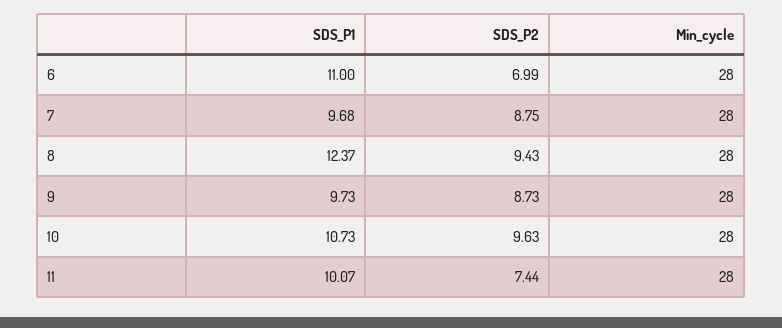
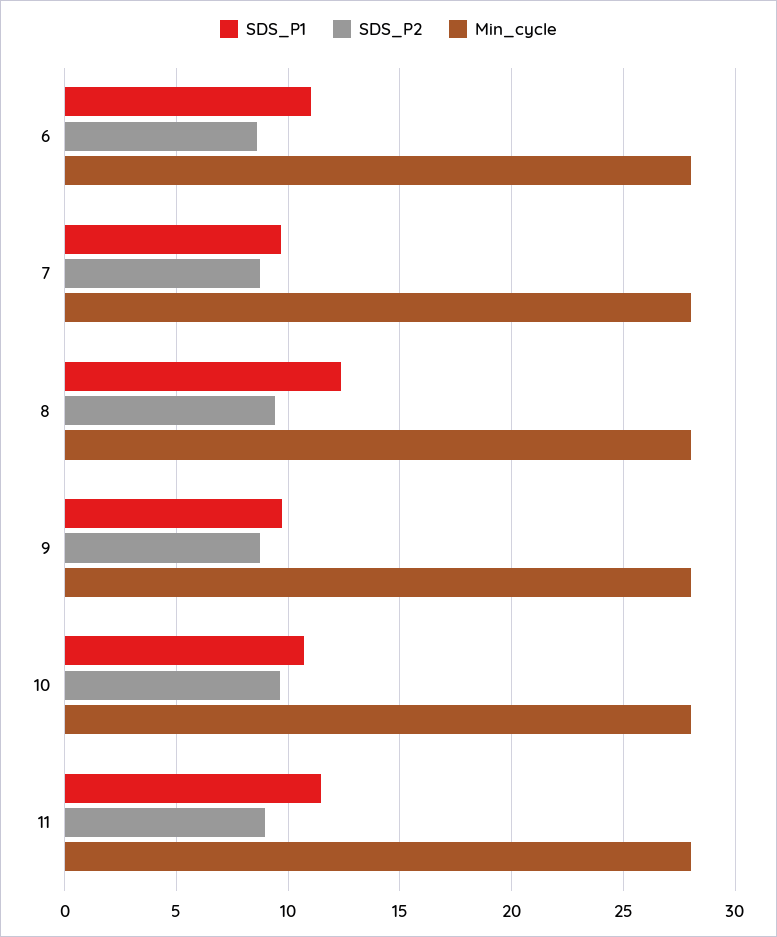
  {
    "SDS_P1": {
      "6": 11,
      "7": 9.68,
      "8": 12.37,
      "9": 9.73,
      "10": 10.73,
-     "11": 10.07
+     "11": 11.5
    },
    "SDS_P2": {
-     "6": 6.99,
+     "6": 8.5,
      "7": 8.75,
      "8": 9.43,
      "9": 8.73,
      "10": 9.63,
-     "11": 7.44
+     "11": 9
    },
    "Min_cycle": {
      "6": 28,
      "7": 28,
      "8": 28,
      "9": 28,
      "10": 28,
      "11": 28
    }
  }

